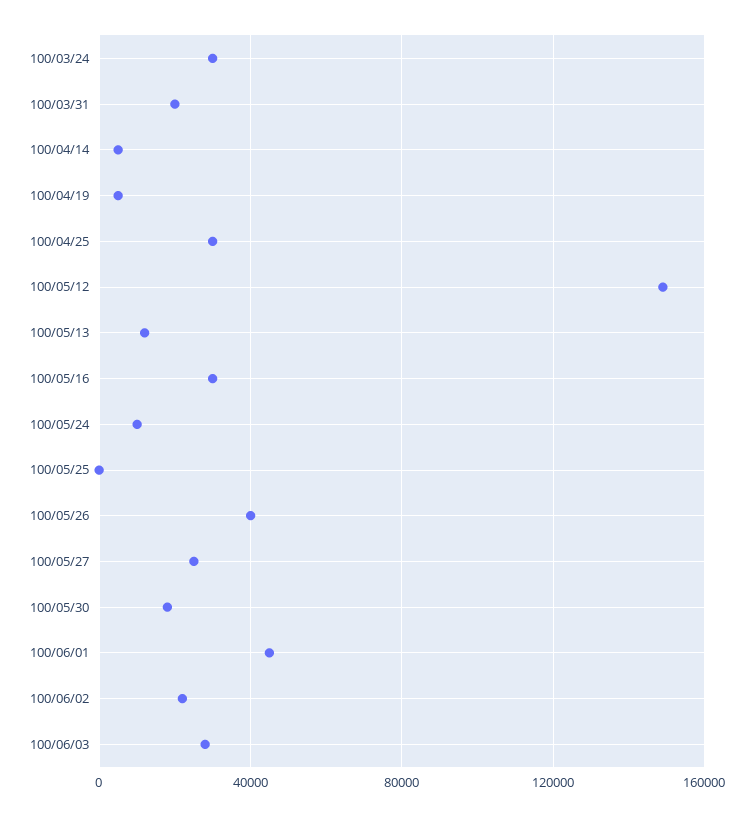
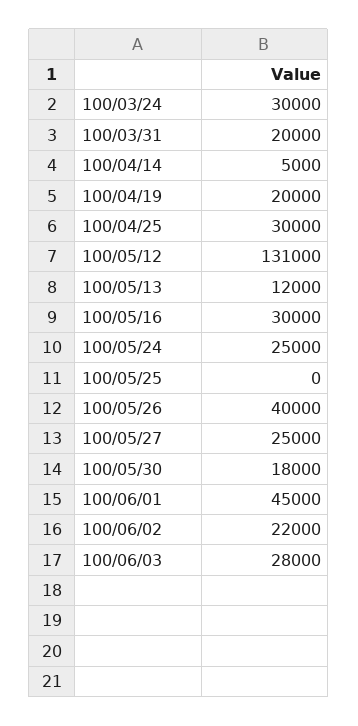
  {
    "100/03/24": 30000,
    "100/03/31": 20000,
    "100/04/14": 5000,
-   "100/04/19": 5000,
+   "100/04/19": 20000,
    "100/04/25": 30000,
-   "100/05/12": 150000,
+   "100/05/12": 131000,
    "100/05/13": 12000,
    "100/05/16": 30000,
-   "100/05/24": 10000,
+   "100/05/24": 25000,
    "100/05/25": 0,
    "100/05/26": 40000,
    "100/05/27": 25000,
    "100/05/30": 18000,
    "100/06/01": 45000,
    "100/06/02": 22000,
    "100/06/03": 28000
  }

